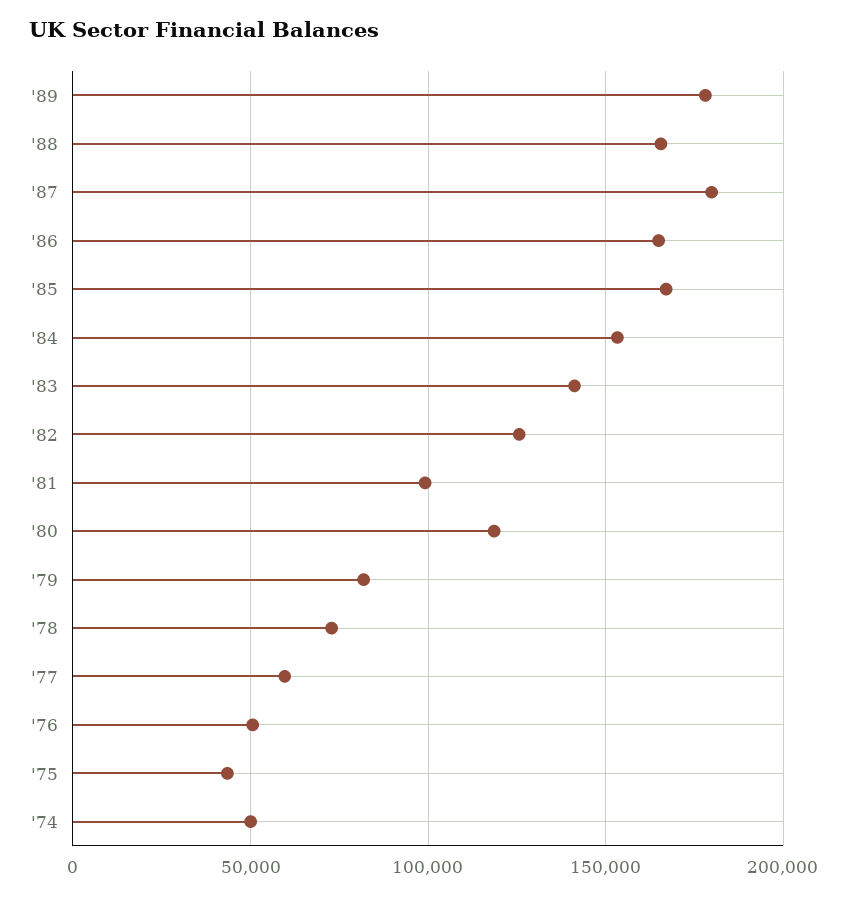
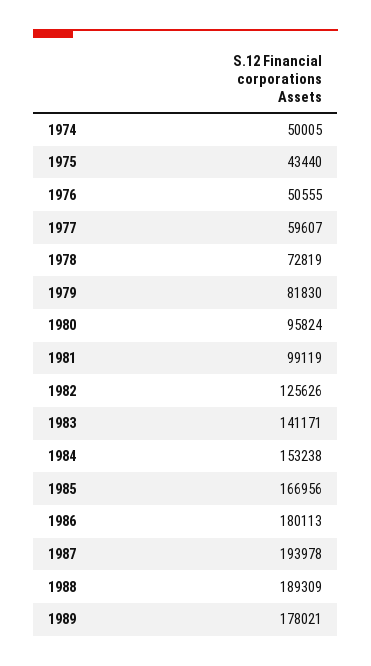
  {
    "'89": 178021,
-   "'88": 165000,
+   "'88": 189309,
-   "'87": 180000,
+   "'87": 193978,
-   "'86": 165000,
+   "'86": 180113,
    "'85": 166956,
    "'84": 153238,
    "'83": 141171,
    "'82": 125626,
    "'81": 99119,
-   "'80": 120000,
+   "'80": 95824,
    "'79": 81830,
    "'78": 72819,
    "'77": 59607,
    "'76": 50555,
    "'75": 43440,
    "'74": 50005
  }

